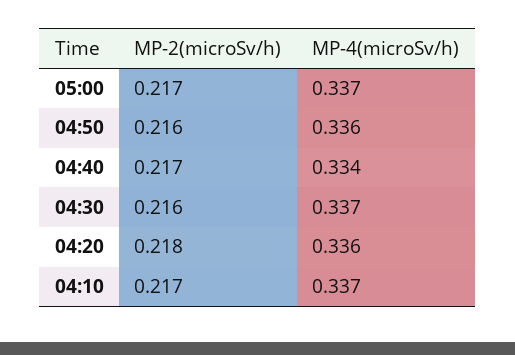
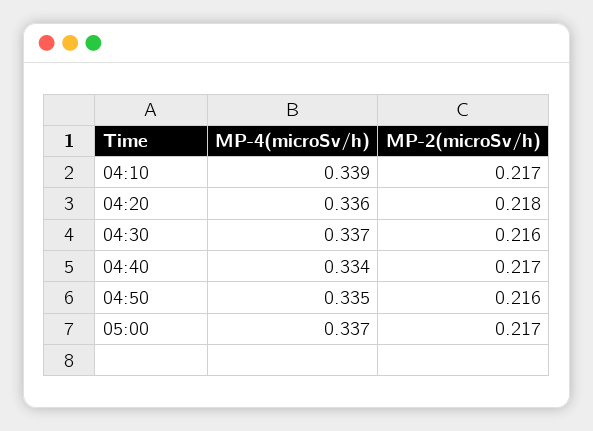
  {
    "MP-2(microSv/h)": {
      "05:00": 0.217,
      "04:50": 0.216,
      "04:40": 0.217,
      "04:30": 0.216,
      "04:20": 0.218,
      "04:10": 0.217
    },
    "MP-4(microSv/h)": {
      "05:00": 0.337,
-     "04:50": 0.336,
+     "04:50": 0.335,
      "04:40": 0.334,
      "04:30": 0.337,
      "04:20": 0.336,
-     "04:10": 0.337
+     "04:10": 0.339
    }
  }

